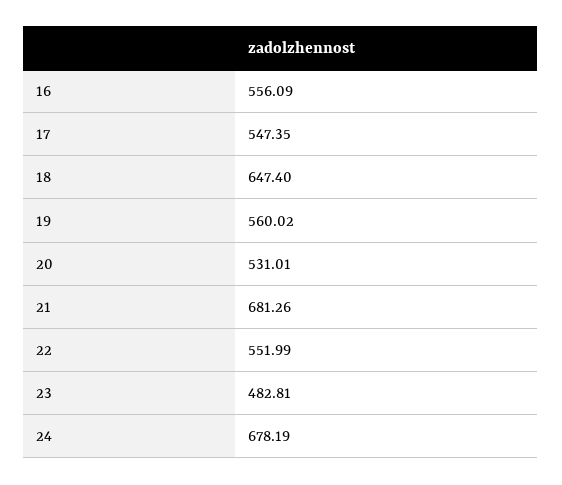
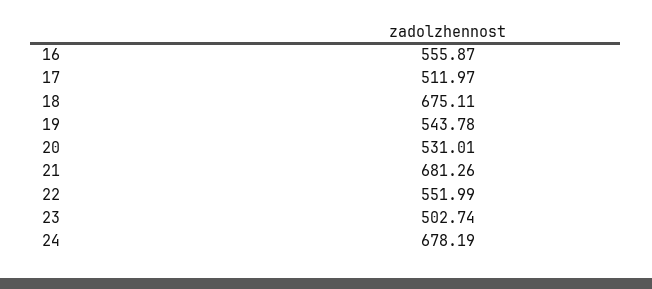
  {
-   "16": 556.09,
+   "16": 555.87,
-   "17": 547.35,
+   "17": 511.97,
-   "18": 647.4,
+   "18": 675.11,
-   "19": 560.02,
+   "19": 543.78,
    "20": 531.01,
    "21": 681.26,
    "22": 551.99,
-   "23": 482.81,
+   "23": 502.74,
    "24": 678.19
  }

